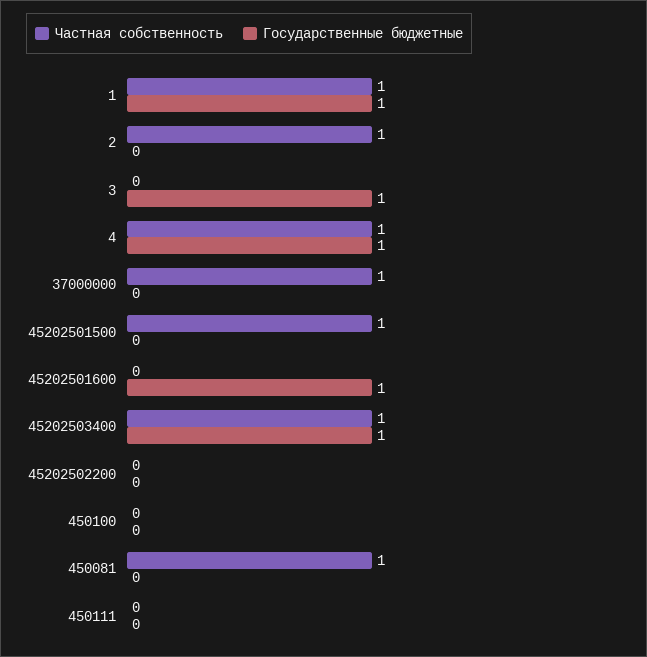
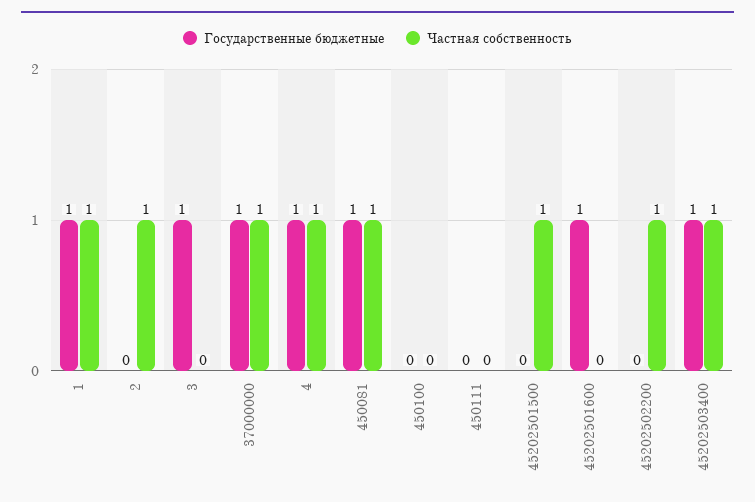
  {
    "Частная собственность": {
      "1": 1,
      "2": 1,
      "3": 0,
      "4": 1,
      "37000000": 1,
      "45202501500": 1,
      "45202501600": 0,
      "45202503400": 1,
-     "45202502200": 0,
+     "45202502200": 1,
      "450100": 0,
      "450081": 1,
      "450111": 0
    },
    "Государственные бюджетные": {
      "1": 1,
      "2": 0,
      "3": 1,
      "4": 1,
-     "37000000": 0,
+     "37000000": 1,
      "45202501500": 0,
      "45202501600": 1,
      "45202503400": 1,
      "45202502200": 0,
      "450100": 0,
-     "450081": 0,
+     "450081": 1,
      "450111": 0
    }
  }

